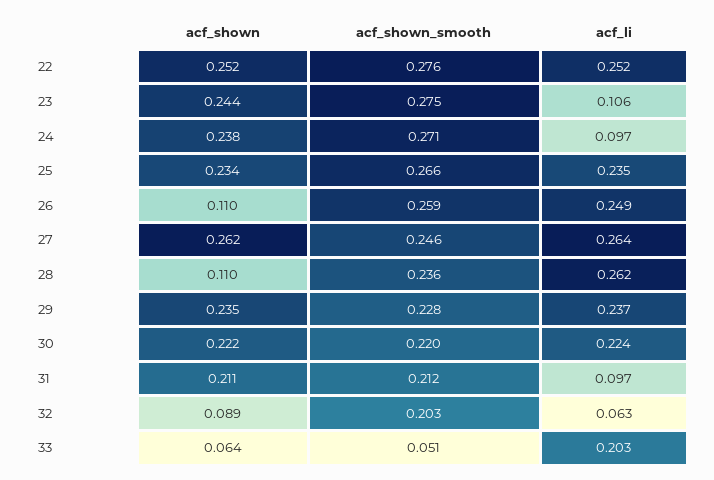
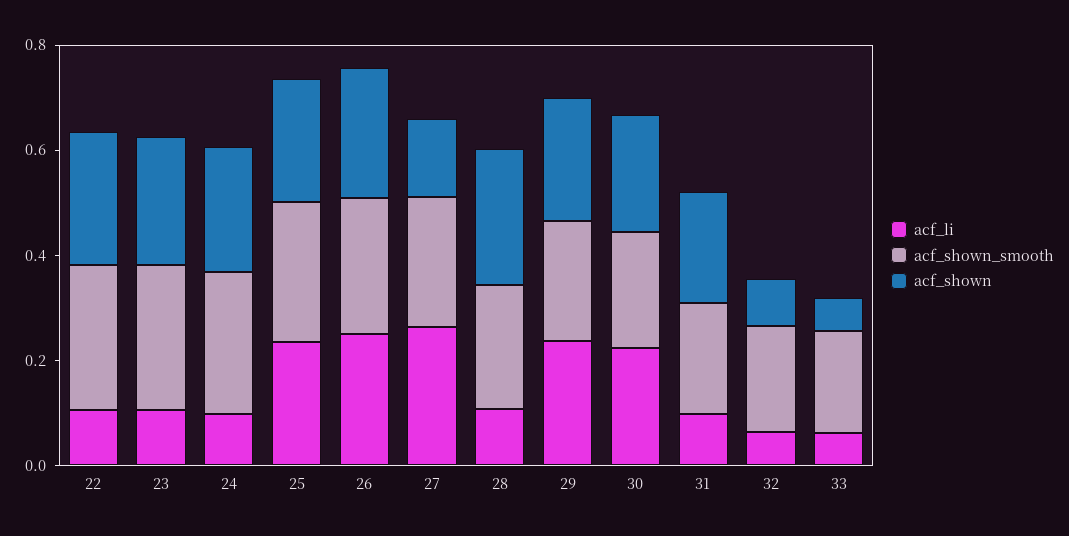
  {
    "acf_shown": {
      "22": 0.252,
      "23": 0.244,
      "24": 0.238,
      "25": 0.234,
-     "26": 0.11,
+     "26": 0.25,
-     "27": 0.262,
+     "27": 0.15,
-     "28": 0.11,
+     "28": 0.25,
      "29": 0.235,
      "30": 0.222,
      "31": 0.211,
      "32": 0.089,
      "33": 0.064
    },
    "acf_shown_smooth": {
      "22": 0.276,
      "23": 0.275,
      "24": 0.271,
      "25": 0.266,
      "26": 0.259,
      "27": 0.246,
      "28": 0.236,
      "29": 0.228,
      "30": 0.22,
      "31": 0.212,
      "32": 0.203,
-     "33": 0.051
+     "33": 0.2
    },
    "acf_li": {
-     "22": 0.252,
+     "22": 0.1,
      "23": 0.106,
      "24": 0.097,
      "25": 0.235,
      "26": 0.249,
      "27": 0.264,
-     "28": 0.262,
+     "28": 0.1,
      "29": 0.237,
      "30": 0.224,
      "31": 0.097,
      "32": 0.063,
-     "33": 0.203
+     "33": 0.05
    }
  }

